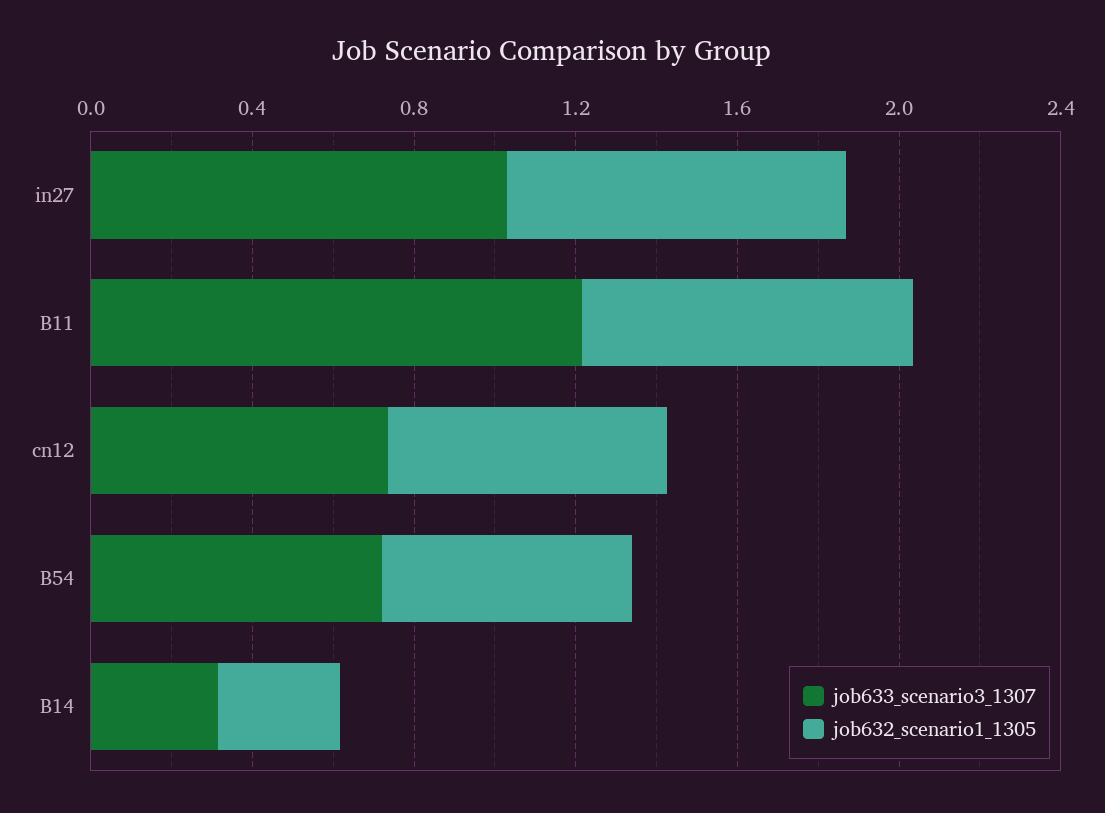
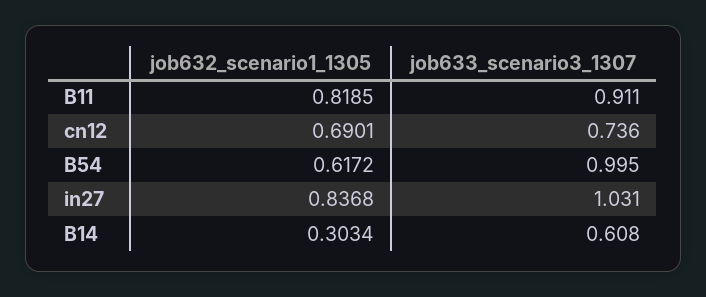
  {
    "job633_scenario3_1307": {
      "in27": 1.031,
-     "B11": 1.2,
+     "B11": 0.911,
      "cn12": 0.736,
-     "B54": 0.7,
+     "B54": 0.995,
-     "B14": 0.3
+     "B14": 0.608
    },
    "job632_scenario1_1305": {
      "in27": 0.8368,
      "B11": 0.8185,
      "cn12": 0.6901,
      "B54": 0.6172,
      "B14": 0.3034
    }
  }

